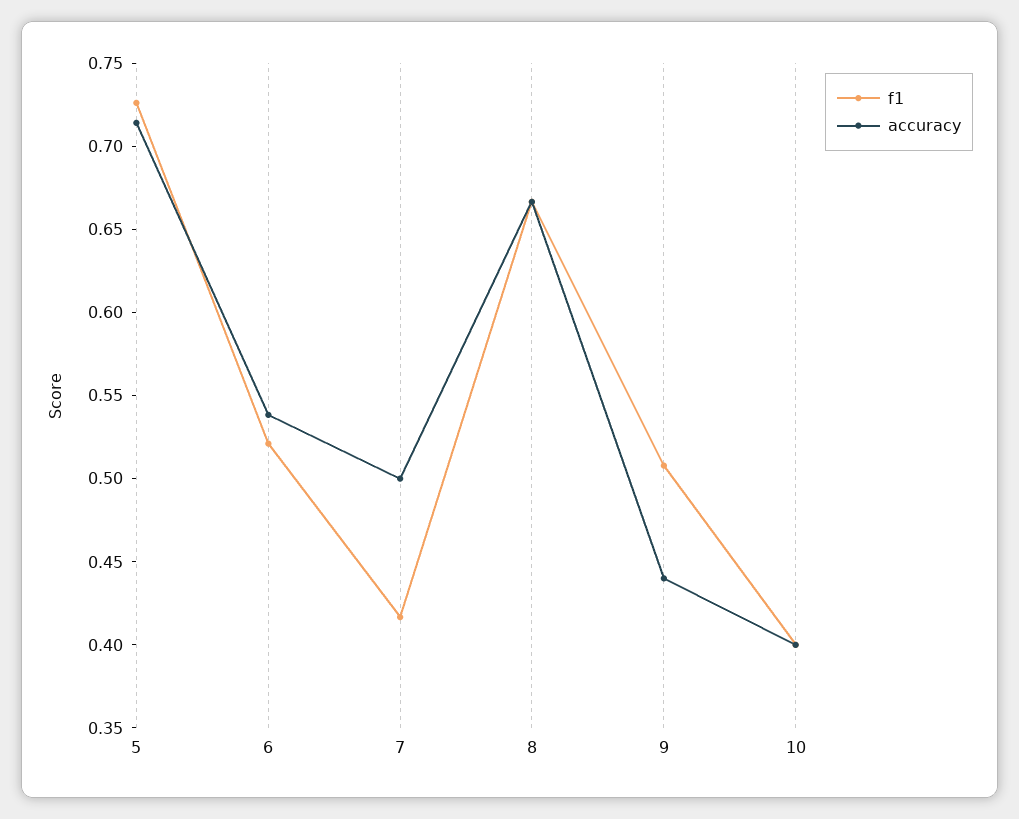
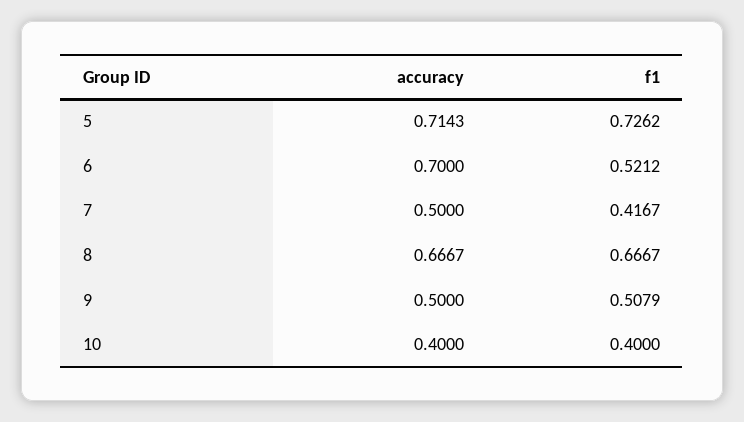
  {
    "f1": {
      "5": 0.7262,
      "6": 0.5212,
      "7": 0.4167,
      "8": 0.6667,
      "9": 0.5079,
      "10": 0.4
    },
    "accuracy": {
      "5": 0.7143,
-     "6": 0.54,
+     "6": 0.7,
      "7": 0.5,
      "8": 0.6667,
-     "9": 0.44,
+     "9": 0.5,
      "10": 0.4
    }
  }

